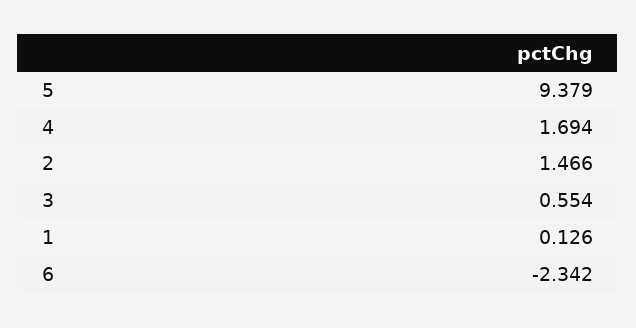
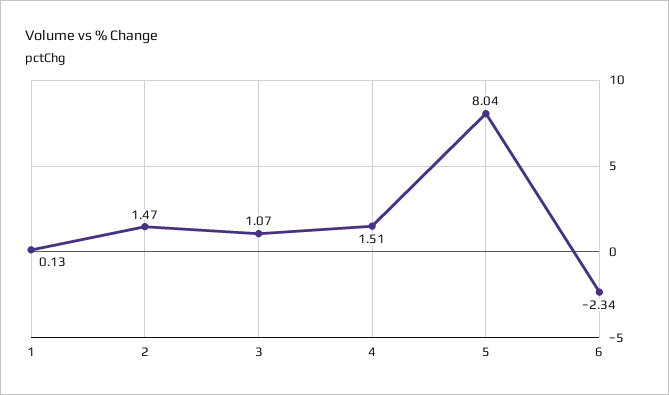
  {
-   "5": 9.379,
+   "5": 8.04,
-   "4": 1.694,
+   "4": 1.51,
    "2": 1.466,
-   "3": 0.554,
+   "3": 1.07,
    "1": 0.126,
    "6": -2.342
  }

